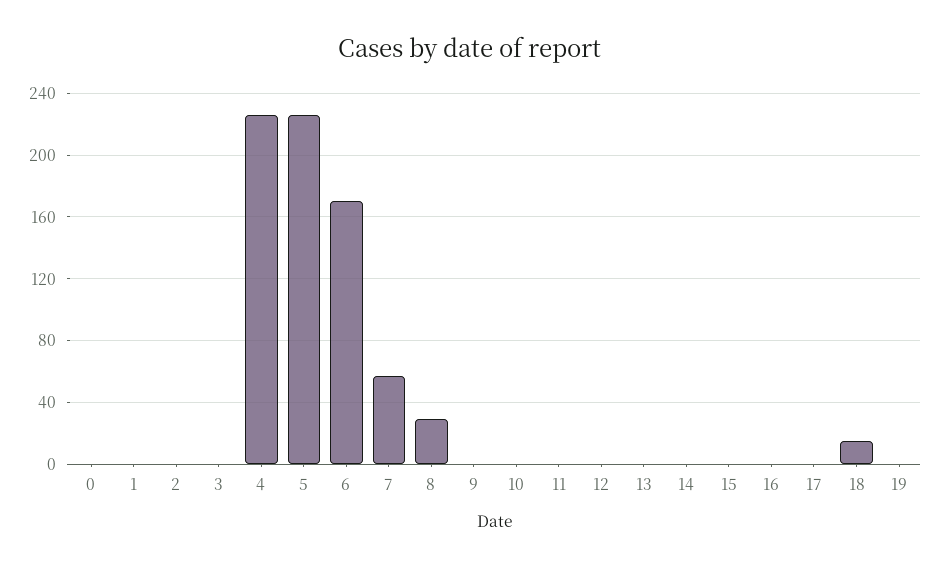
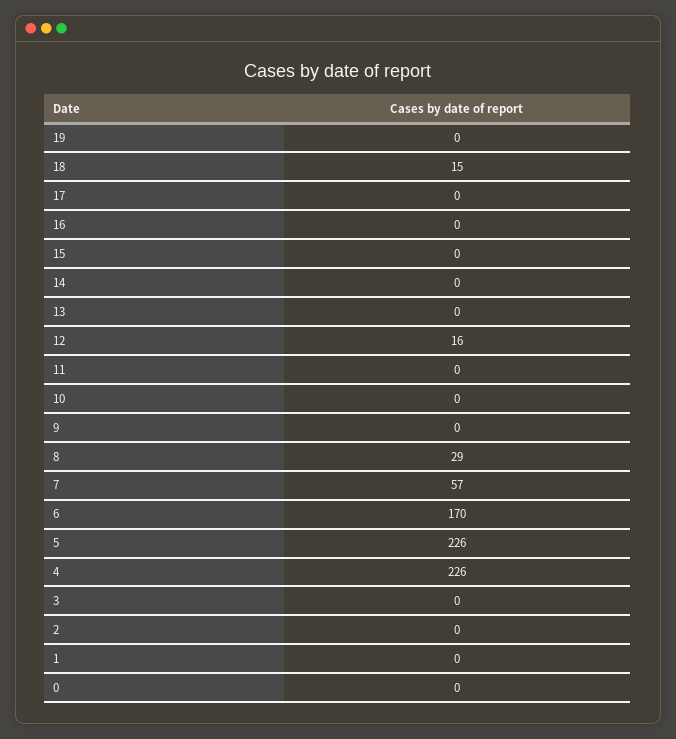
  {
    "0": 0,
    "1": 0,
    "2": 0,
    "3": 0,
    "4": 226,
    "5": 226,
    "6": 170,
    "7": 57,
    "8": 29,
    "9": 0,
    "10": 0,
    "11": 0,
-   "12": 0,
+   "12": 16,
    "13": 0,
    "14": 0,
    "15": 0,
    "16": 0,
    "17": 0,
    "18": 15,
    "19": 0
  }

